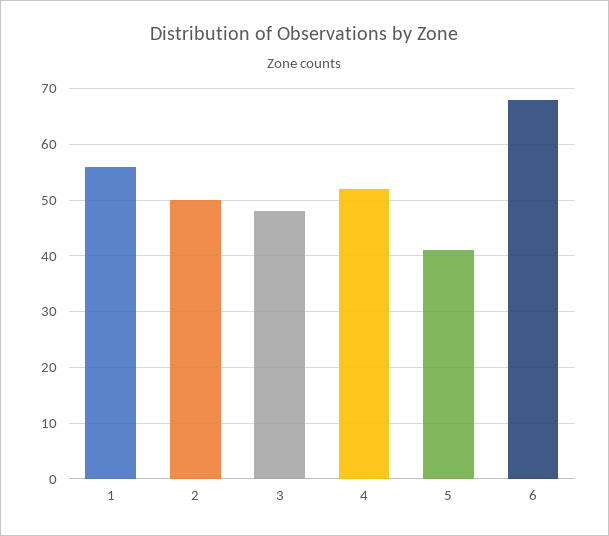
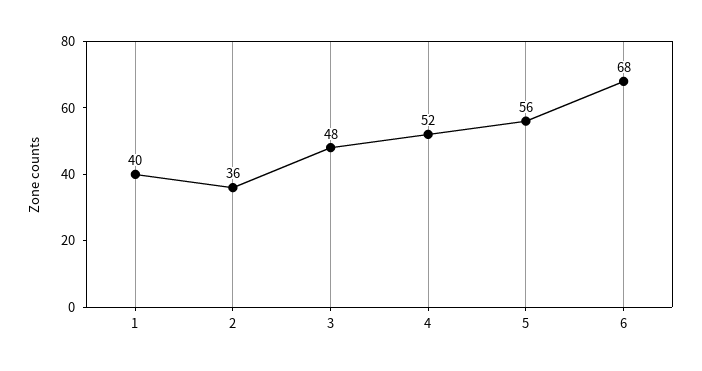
  {
-   "1": 55,
+   "1": 40,
-   "2": 50,
+   "2": 36,
    "3": 48,
    "4": 52,
-   "5": 40,
+   "5": 56,
    "6": 68
  }

